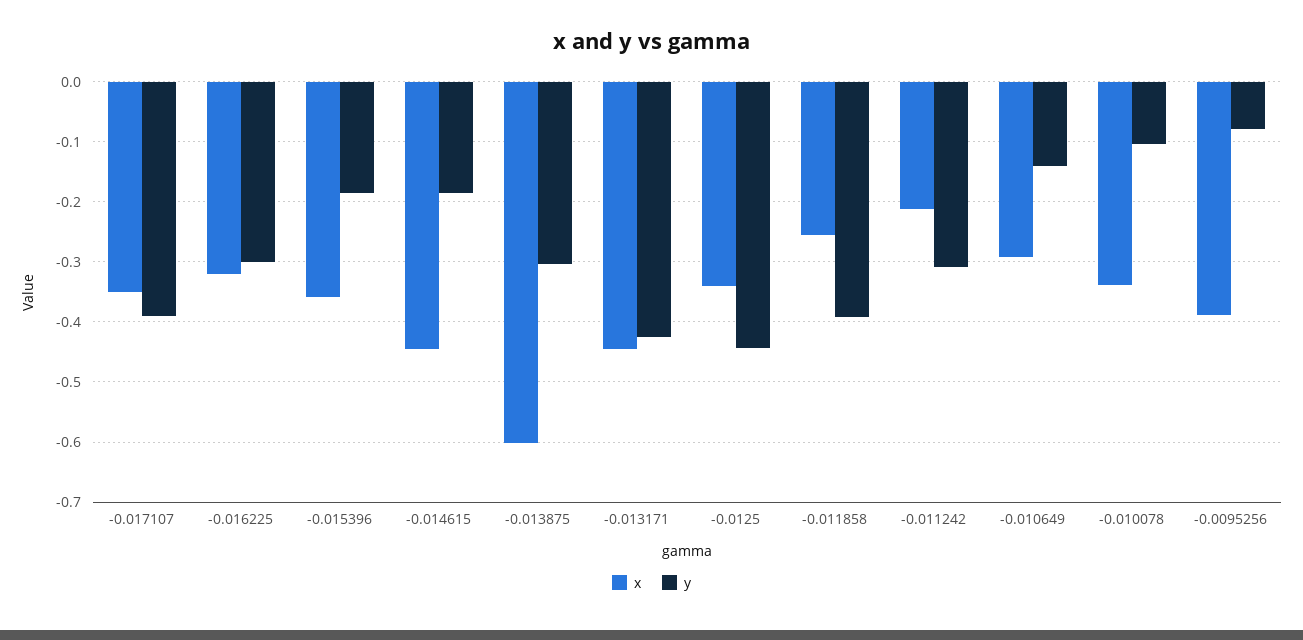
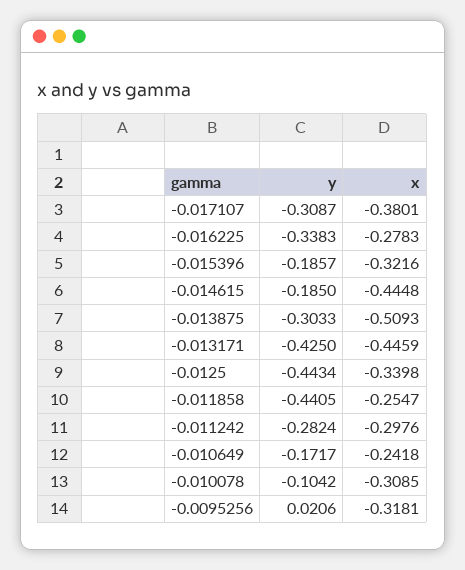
  {
    "x": {
-     "-0.017107": -0.35,
+     "-0.017107": -0.3801,
-     "-0.016225": -0.32,
+     "-0.016225": -0.2783,
-     "-0.015396": -0.36,
+     "-0.015396": -0.3216,
      "-0.014615": -0.4448,
-     "-0.013875": -0.6,
+     "-0.013875": -0.5093,
      "-0.013171": -0.4459,
      "-0.0125": -0.3398,
      "-0.011858": -0.2547,
-     "-0.011242": -0.21,
+     "-0.011242": -0.2976,
-     "-0.010649": -0.29,
+     "-0.010649": -0.2418,
-     "-0.010078": -0.34,
+     "-0.010078": -0.3085,
-     "-0.0095256": -0.39
+     "-0.0095256": -0.3181
    },
    "y": {
-     "-0.017107": -0.39,
+     "-0.017107": -0.3087,
-     "-0.016225": -0.3,
+     "-0.016225": -0.3383,
      "-0.015396": -0.1857,
      "-0.014615": -0.185,
      "-0.013875": -0.3033,
      "-0.013171": -0.425,
      "-0.0125": -0.4434,
-     "-0.011858": -0.39,
+     "-0.011858": -0.4405,
-     "-0.011242": -0.31,
+     "-0.011242": -0.2824,
-     "-0.010649": -0.14,
+     "-0.010649": -0.1717,
      "-0.010078": -0.1042,
-     "-0.0095256": -0.08
+     "-0.0095256": 0.0206
    }
  }

